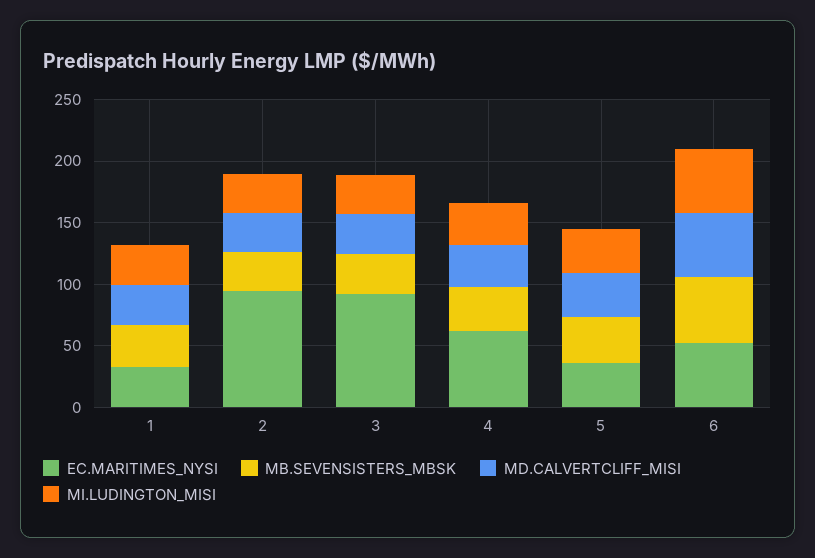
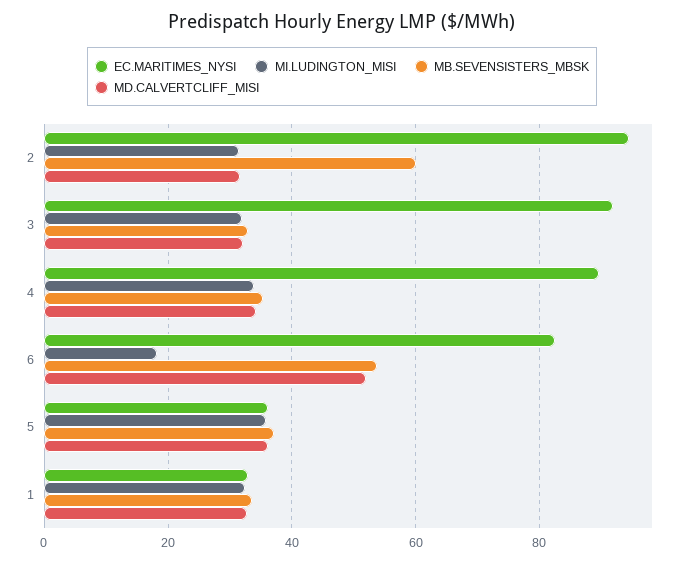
  {
    "EC.MARITIMES_NYSI": {
      "1": 32,
      "2": 94,
      "3": 92,
-     "4": 60,
+     "4": 90,
      "5": 36,
-     "6": 50
+     "6": 82
    },
    "MB.SEVENSISTERS_MBSK": {
      "1": 34,
-     "2": 30,
+     "2": 60,
      "3": 32,
      "4": 36,
      "5": 38,
      "6": 54
    },
    "MD.CALVERTCLIFF_MISI": {
      "1": 32,
      "2": 32,
      "3": 32,
      "4": 34,
      "5": 36,
      "6": 52
    },
    "MI.LUDINGTON_MISI": {
      "1": 32,
      "2": 32,
      "3": 32,
      "4": 34,
      "5": 36,
-     "6": 50
+     "6": 18
    }
  }

